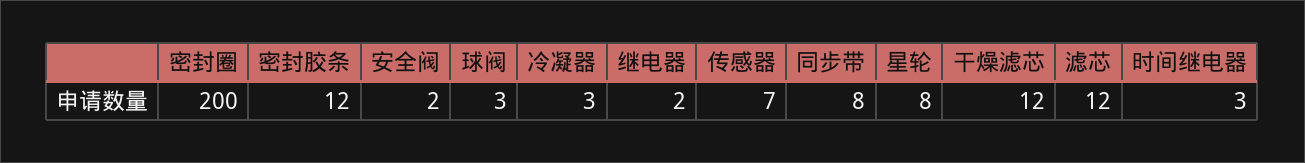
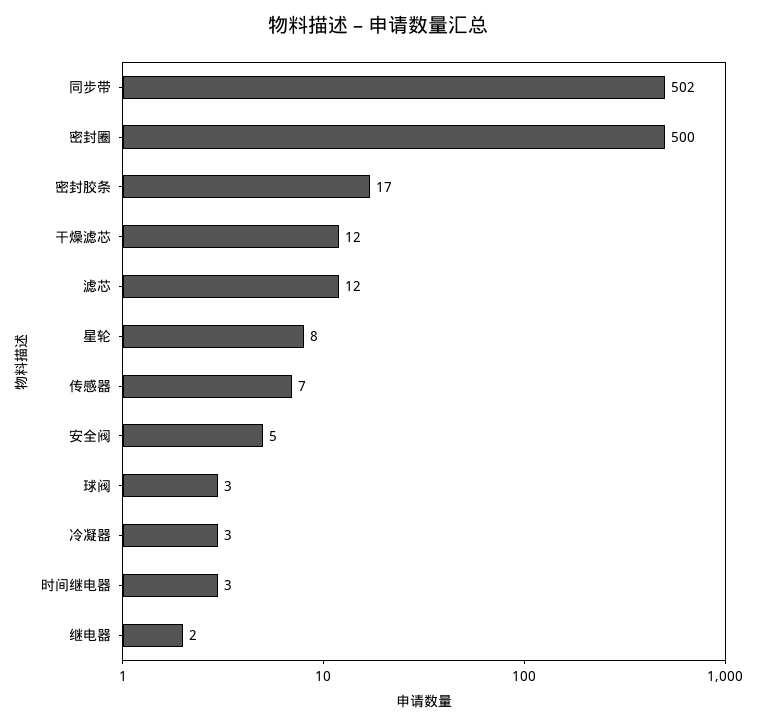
  {
-   "密封圈": 200,
+   "密封圈": 500,
-   "密封胶条": 12,
+   "密封胶条": 17,
-   "安全阀": 2,
+   "安全阀": 5,
    "球阀": 3,
    "冷凝器": 3,
    "继电器": 2,
    "传感器": 7,
-   "同步带": 8,
+   "同步带": 502,
    "星轮": 8,
    "干燥滤芯": 12,
    "滤芯": 12,
    "时间继电器": 3
  }

